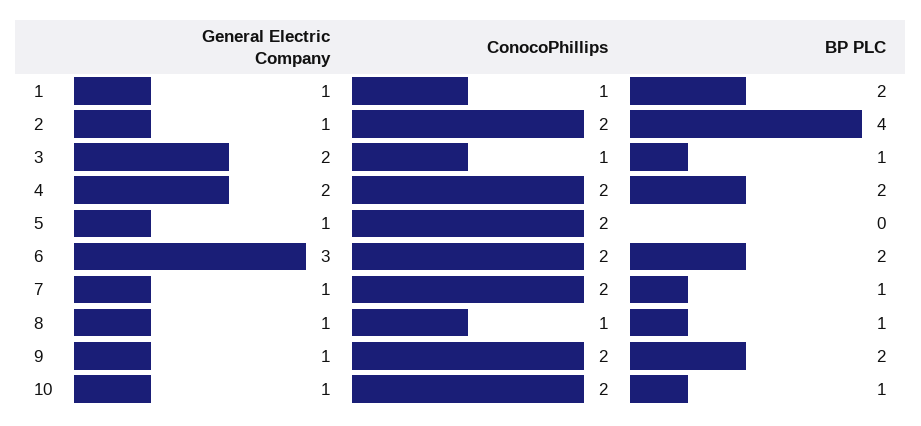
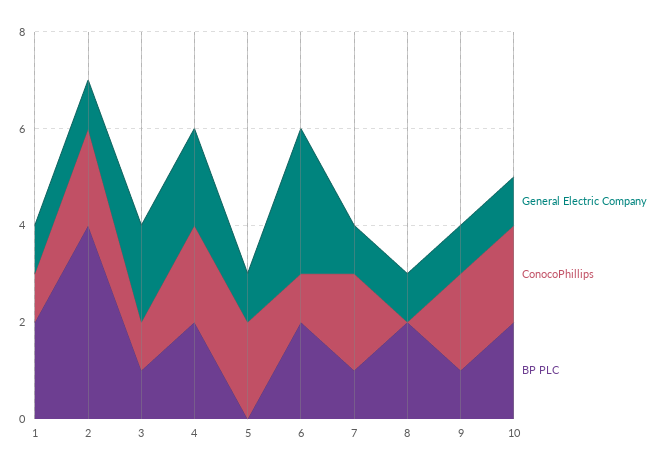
  {
    "General Electric Company": {
      "1": 1,
      "2": 1,
      "3": 2,
      "4": 2,
      "5": 1,
      "6": 3,
      "7": 1,
      "8": 1,
      "9": 1,
      "10": 1
    },
    "ConocoPhillips": {
      "1": 1,
      "2": 2,
      "3": 1,
      "4": 2,
      "5": 2,
-     "6": 2,
+     "6": 1,
      "7": 2,
-     "8": 1,
+     "8": 0,
      "9": 2,
      "10": 2
    },
    "BP PLC": {
      "1": 2,
      "2": 4,
      "3": 1,
      "4": 2,
      "5": 0,
      "6": 2,
      "7": 1,
-     "8": 1,
+     "8": 2,
-     "9": 2,
+     "9": 1,
-     "10": 1
+     "10": 2
    }
  }

